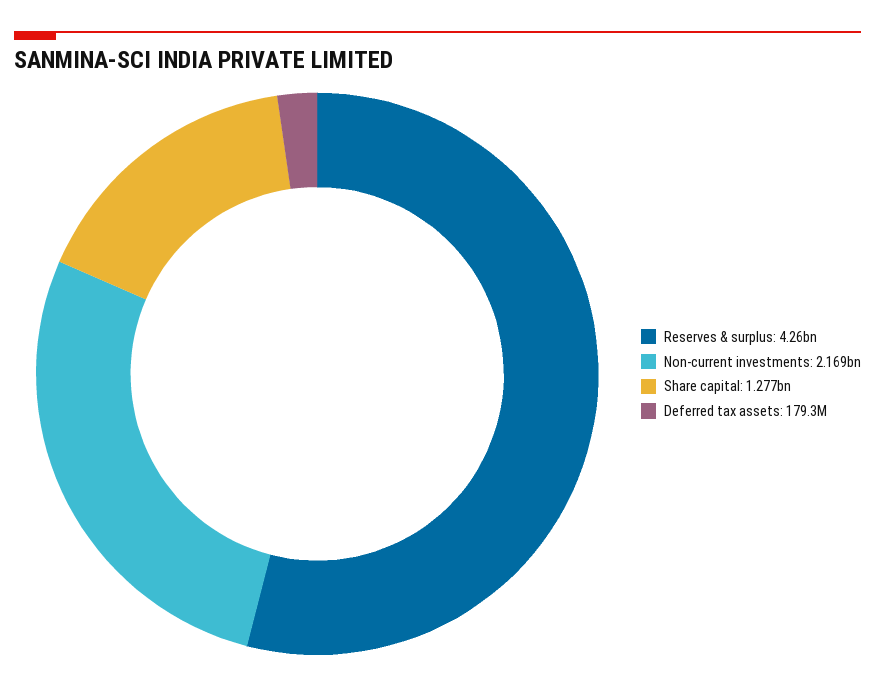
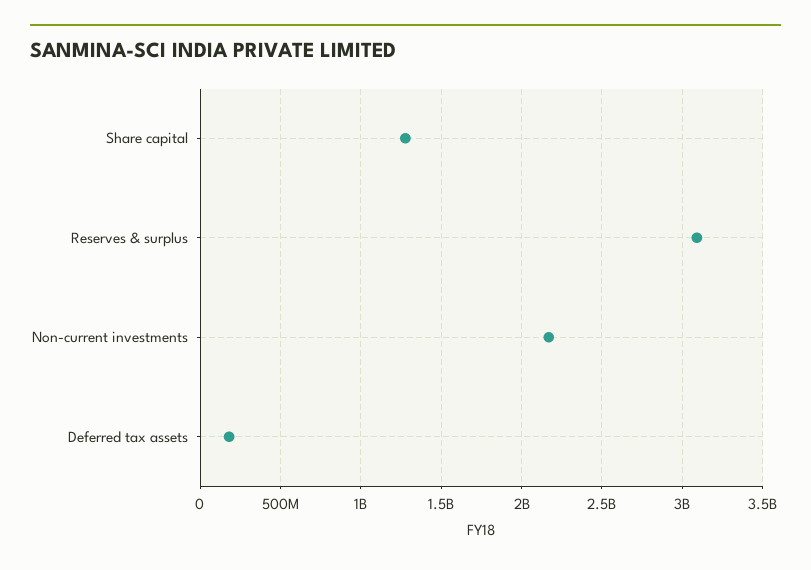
  {
-   "Reserves & surplus": 4260000000,
+   "Reserves & surplus": 3100000000,
    "Non-current investments": 2169000000,
    "Share capital": 1277000000,
    "Deferred tax assets": 179300000
  }

